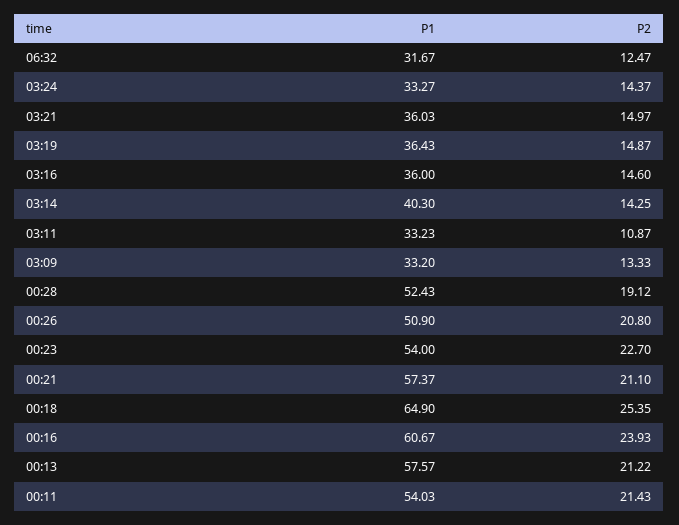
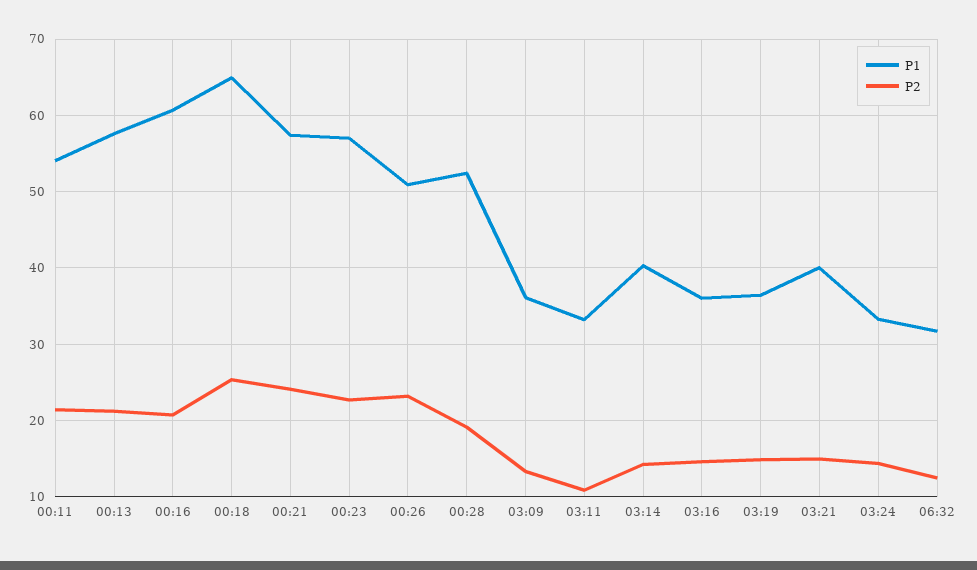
  {
    "P1": {
      "06:32": 31.67,
      "03:24": 33.27,
-     "03:21": 36.03,
+     "03:21": 40,
      "03:19": 36.43,
      "03:16": 36,
      "03:14": 40.3,
      "03:11": 33.23,
-     "03:09": 33.2,
+     "03:09": 36,
      "00:28": 52.43,
      "00:26": 50.9,
-     "00:23": 54,
+     "00:23": 57,
      "00:21": 57.37,
      "00:18": 64.9,
      "00:16": 60.67,
      "00:13": 57.57,
      "00:11": 54.03
    },
    "P2": {
      "06:32": 12.47,
      "03:24": 14.37,
      "03:21": 14.97,
      "03:19": 14.87,
      "03:16": 14.6,
      "03:14": 14.25,
      "03:11": 10.87,
      "03:09": 13.33,
      "00:28": 19.12,
-     "00:26": 20.8,
+     "00:26": 23,
      "00:23": 22.7,
-     "00:21": 21.1,
+     "00:21": 24,
      "00:18": 25.35,
-     "00:16": 23.93,
+     "00:16": 21,
      "00:13": 21.22,
      "00:11": 21.43
    }
  }

